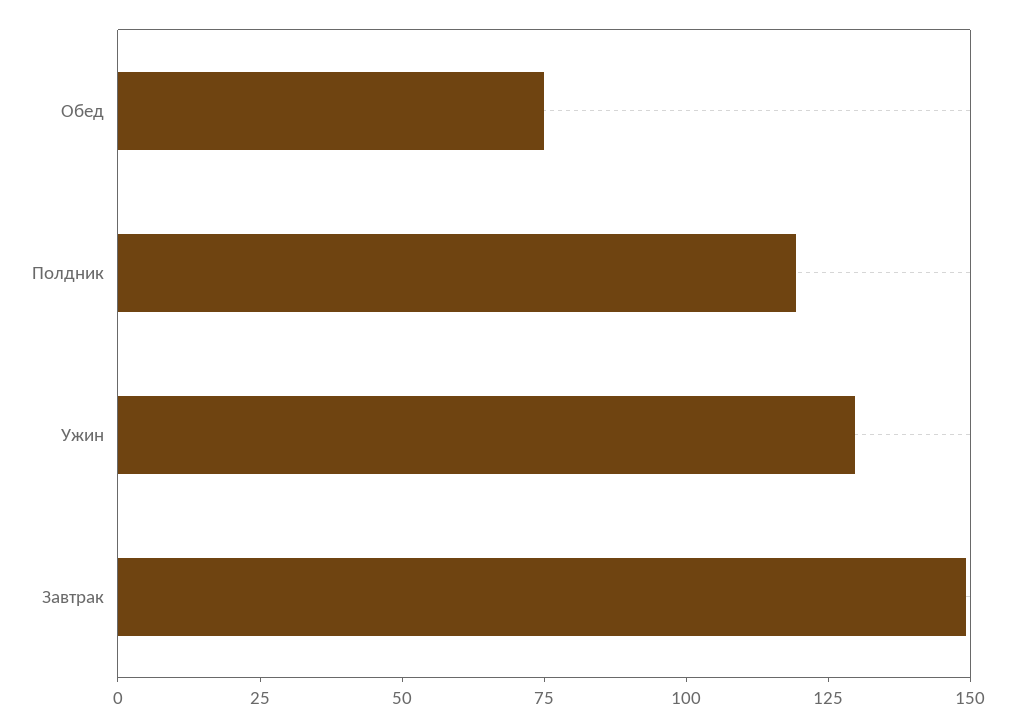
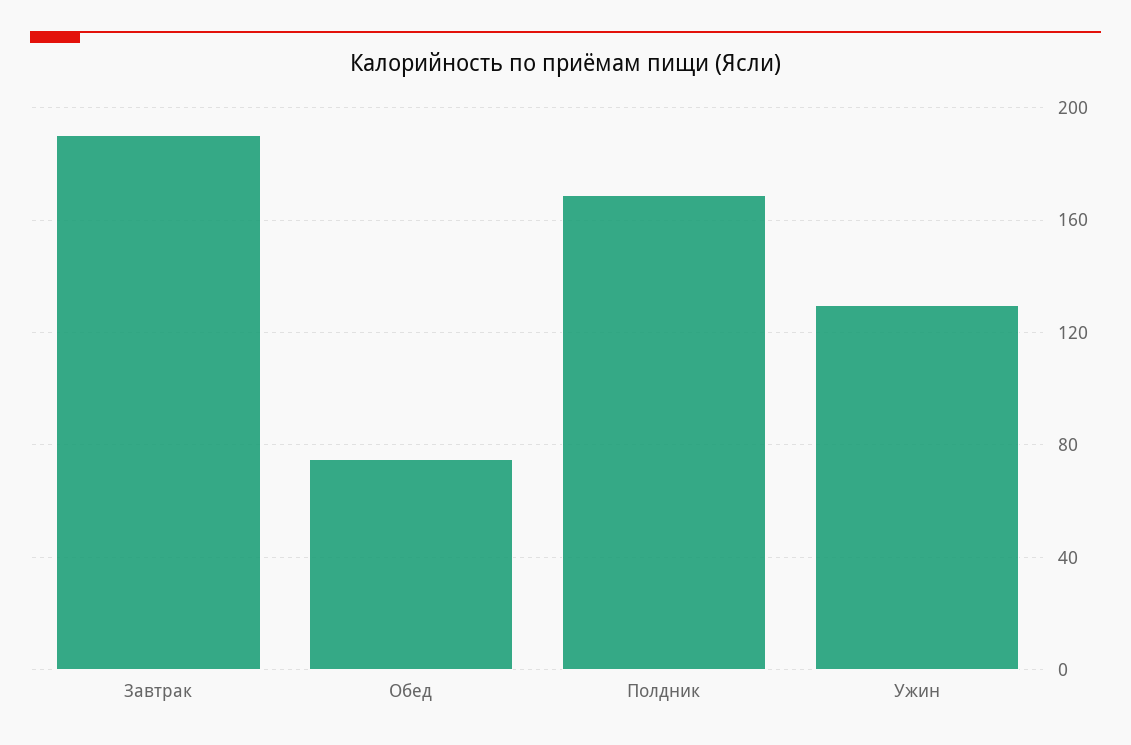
  {
    "Обед": 75,
-   "Полдник": 120,
+   "Полдник": 170,
    "Ужин": 130,
-   "Завтрак": 150
+   "Завтрак": 190
  }

